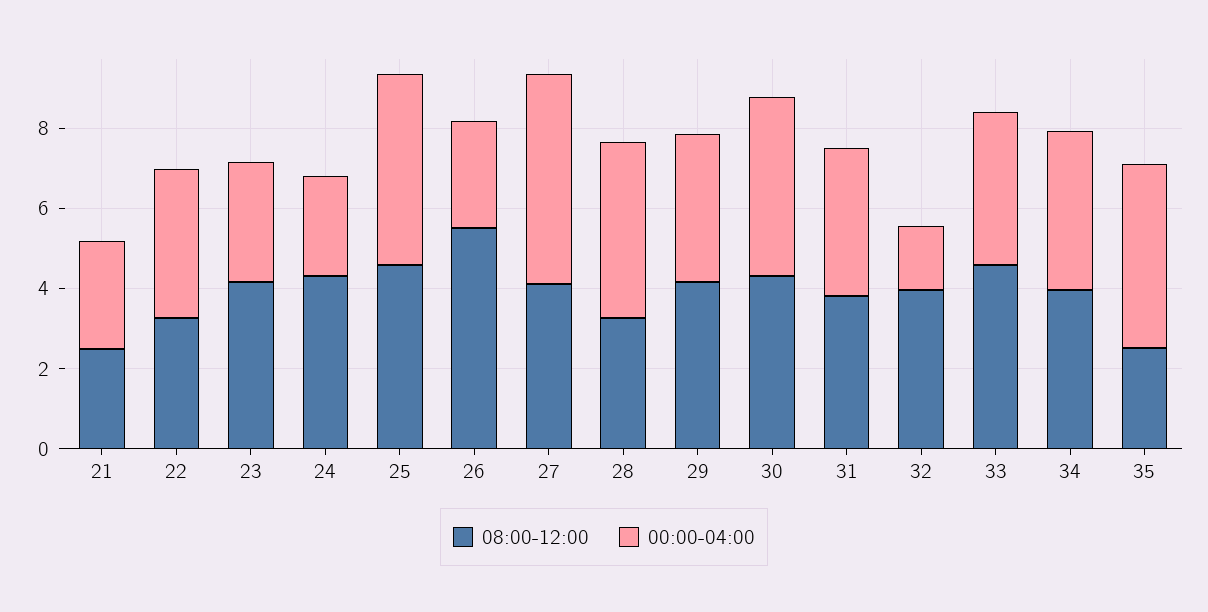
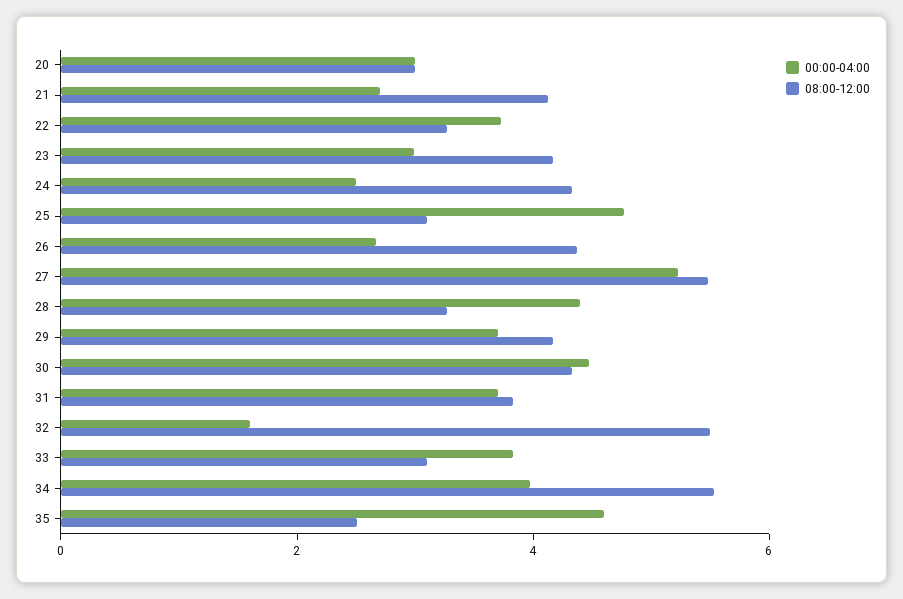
  {
    "08:00-12:00": {
-     "21": 2.5,
+     "21": 4,
      "22": 3.5,
      "23": 4,
      "24": 4.5,
-     "25": 4.5,
+     "25": 3,
-     "26": 5.5,
+     "26": 4.5,
-     "27": 4,
+     "27": 5.5,
      "28": 3.5,
      "29": 4,
      "30": 4.5,
      "31": 4,
-     "32": 4,
+     "32": 5.5,
-     "33": 4.5,
+     "33": 3,
-     "34": 4,
+     "34": 5.5,
-     "35": 2.5
+     "35": 2.5,
+     "20": 3
    },
    "00:00-04:00": {
      "21": 2.5,
      "22": 3.5,
      "23": 3,
      "24": 2.5,
      "25": 5,
      "26": 2.5,
      "27": 5,
      "28": 4.5,
      "29": 3.5,
      "30": 4.5,
      "31": 3.5,
      "32": 1.5,
      "33": 4,
      "34": 4,
-     "35": 4.5
+     "35": 4.5,
+     "20": 3
    }
  }

